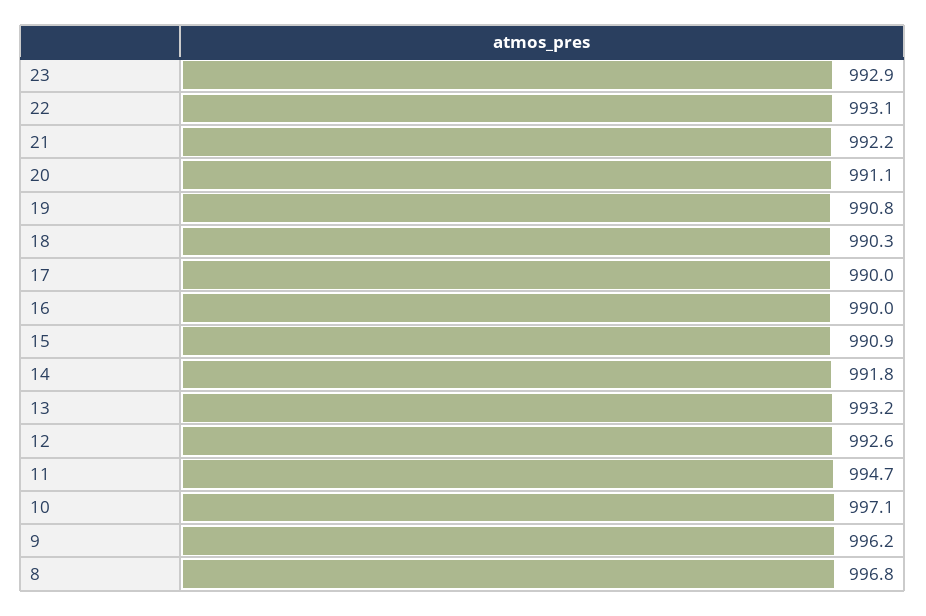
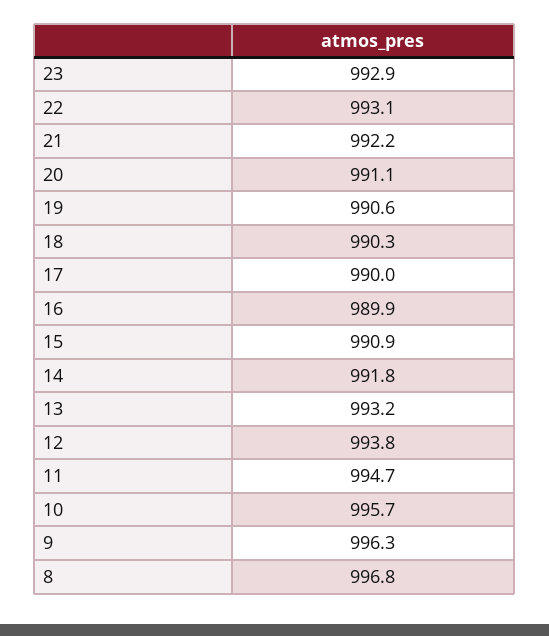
  {
    "23": 992.9,
    "22": 993.1,
    "21": 992.2,
    "20": 991.1,
-   "19": 990.8,
+   "19": 990.6,
    "18": 990.3,
    "17": 990,
-   "16": 990,
+   "16": 989.9,
    "15": 990.9,
    "14": 991.8,
    "13": 993.2,
-   "12": 992.6,
+   "12": 993.8,
    "11": 994.7,
-   "10": 997.1,
+   "10": 995.7,
-   "9": 996.2,
+   "9": 996.3,
    "8": 996.8
  }

